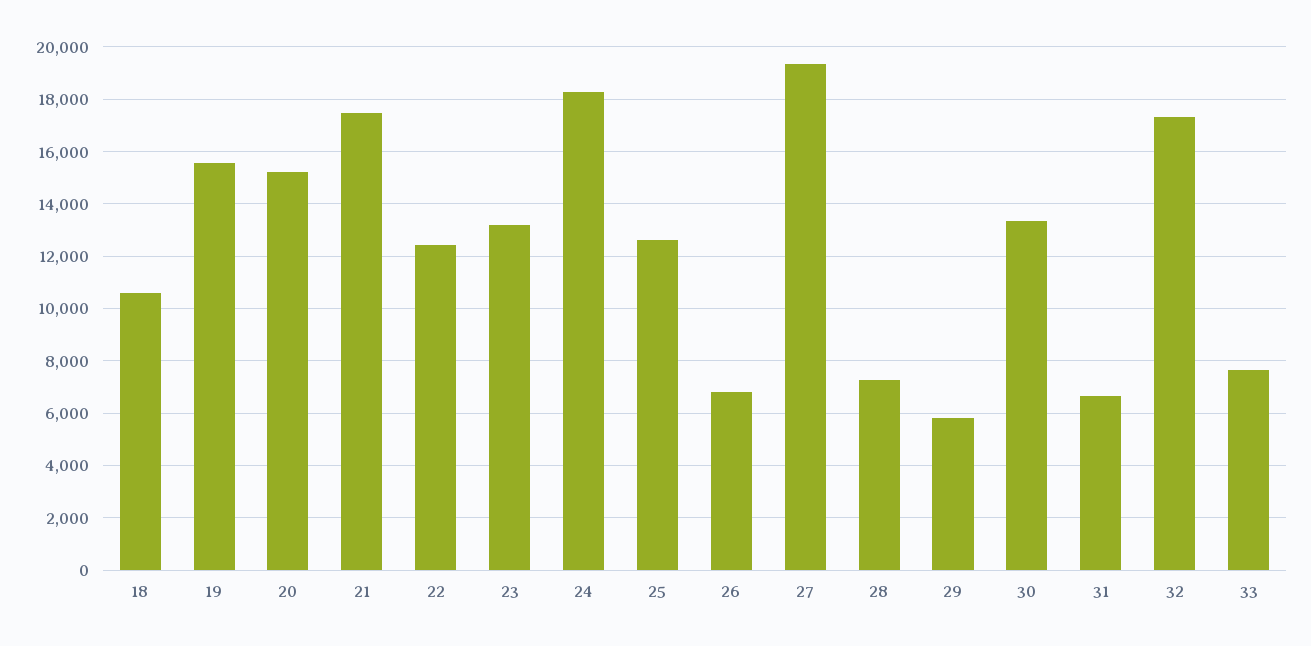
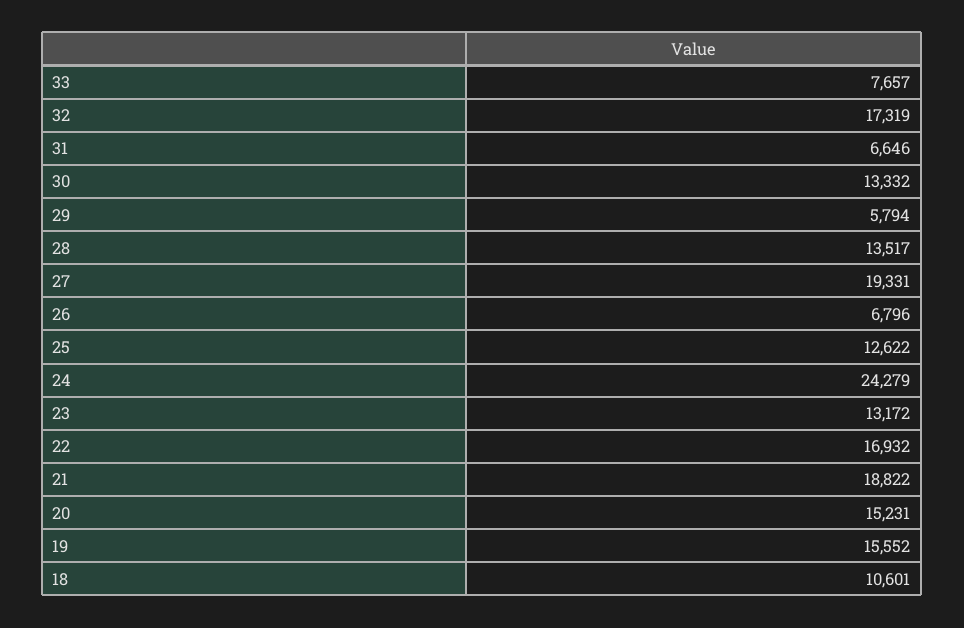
  {
    "18": 10601,
    "19": 15552,
    "20": 15231,
-   "21": 17500,
+   "21": 18822,
-   "22": 12500,
+   "22": 16932,
    "23": 13172,
-   "24": 18250,
+   "24": 24279,
    "25": 12622,
    "26": 6796,
    "27": 19331,
-   "28": 7250,
+   "28": 13517,
    "29": 5794,
    "30": 13332,
    "31": 6646,
    "32": 17319,
    "33": 7657
  }

